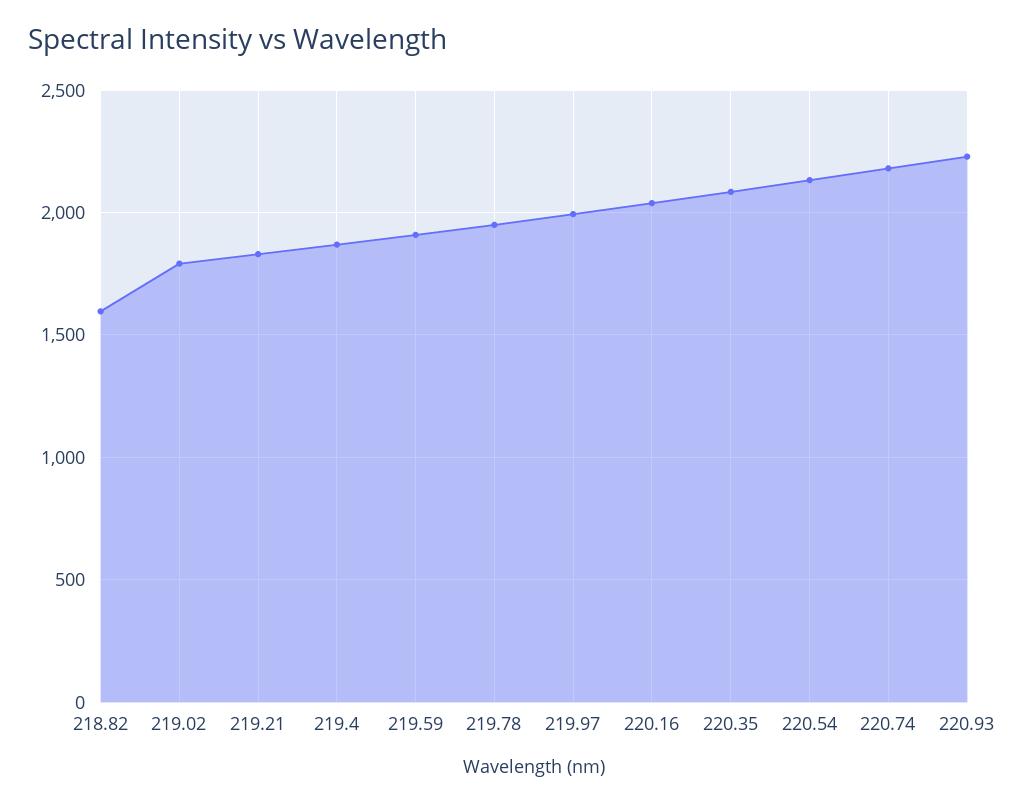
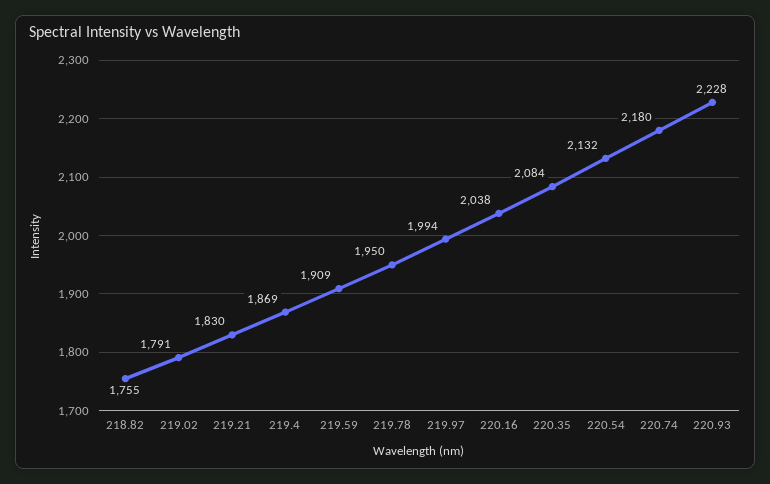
  {
-   "218.82": 1600,
+   "218.82": 1755,
    "219.02": 1791,
    "219.21": 1830,
    "219.4": 1869,
    "219.59": 1909,
    "219.78": 1950,
    "219.97": 1994,
    "220.16": 2038,
    "220.35": 2084,
    "220.54": 2132,
    "220.74": 2180,
    "220.93": 2228
  }

